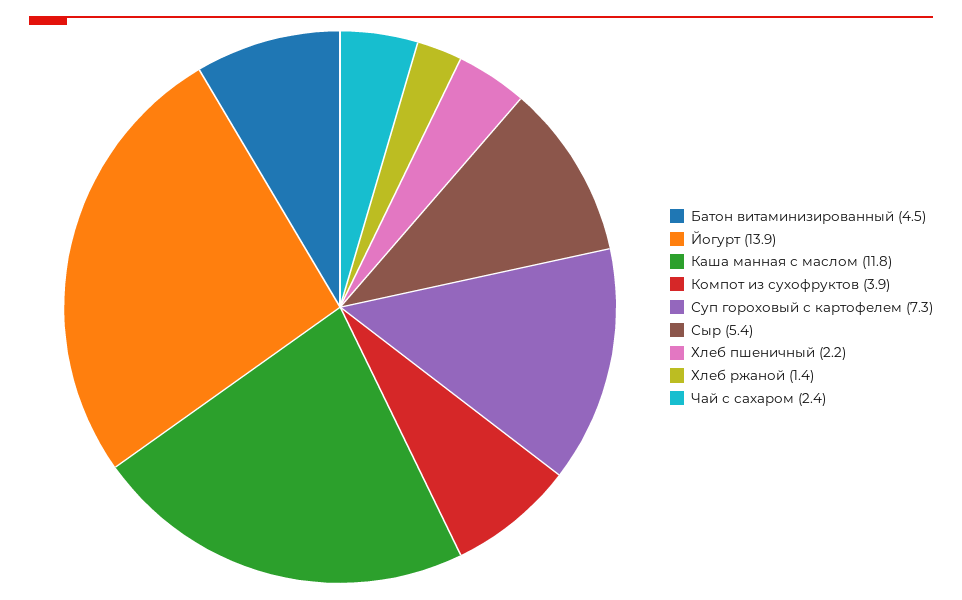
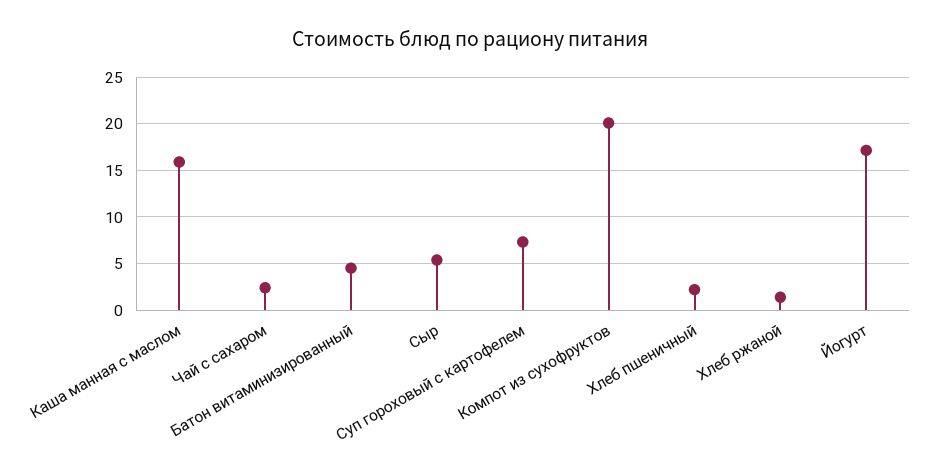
  {
    "Батон витаминизированный": 4.5,
-   "Йогурт": 13.9,
+   "Йогурт": 17,
-   "Каша манная с маслом": 11.8,
+   "Каша манная с маслом": 16,
-   "Компот из сухофруктов": 3.9,
+   "Компот из сухофруктов": 20,
    "Суп гороховый с картофелем": 7.3,
    "Сыр": 5.4,
    "Хлеб пшеничный": 2.2,
    "Хлеб ржаной": 1.4,
    "Чай с сахаром": 2.4
  }

